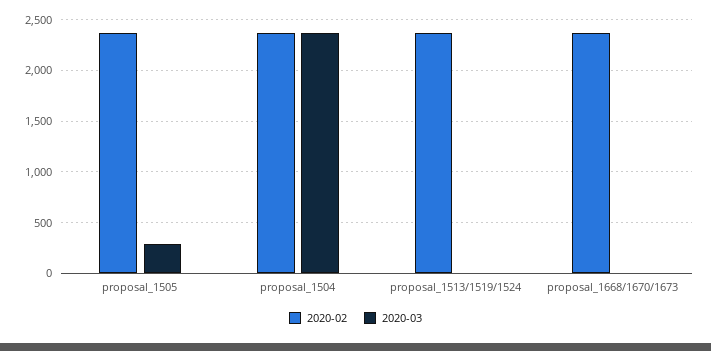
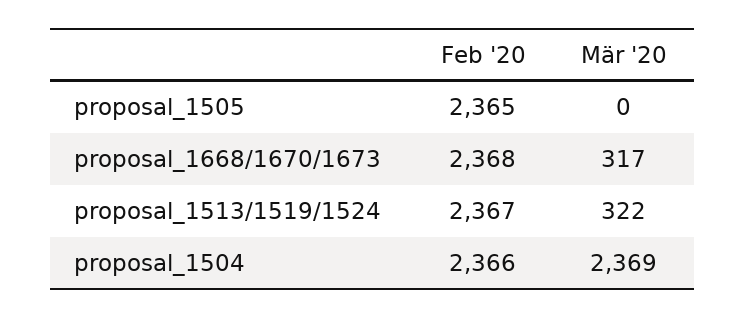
  {
    "2020-02": {
      "proposal_1505": 2365,
      "proposal_1504": 2366,
      "proposal_1513/1519/1524": 2367,
      "proposal_1668/1670/1673": 2368
    },
    "2020-03": {
-     "proposal_1505": 300,
+     "proposal_1505": 0,
      "proposal_1504": 2369,
-     "proposal_1513/1519/1524": 0,
+     "proposal_1513/1519/1524": 322,
-     "proposal_1668/1670/1673": 0
+     "proposal_1668/1670/1673": 317
    }
  }

